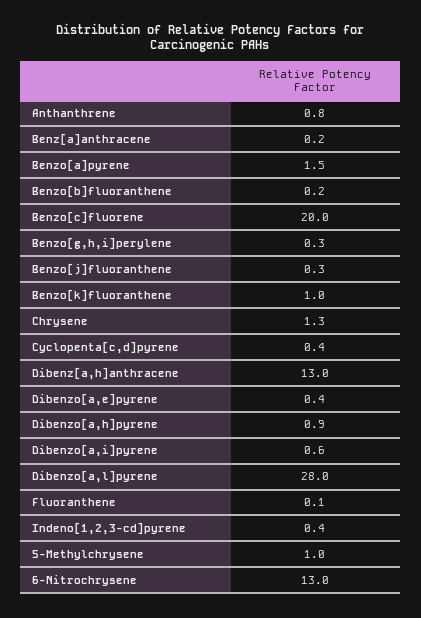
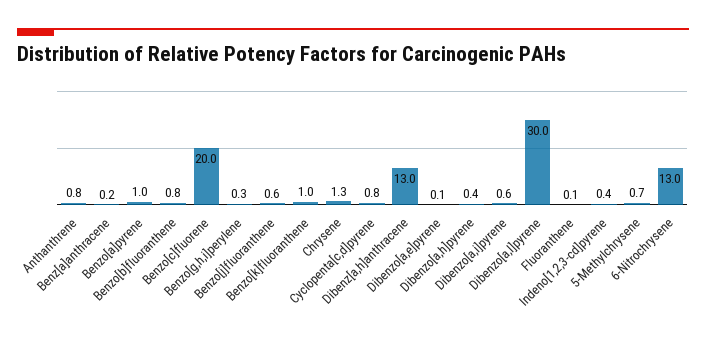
  {
    "Anthanthrene": 0.8,
    "Benz[a]anthracene": 0.2,
-   "Benzo[a]pyrene": 1.5,
+   "Benzo[a]pyrene": 1,
-   "Benzo[b]fluoranthene": 0.2,
+   "Benzo[b]fluoranthene": 0.8,
    "Benzo[c]fluorene": 20,
    "Benzo[g,h,i]perylene": 0.3,
-   "Benzo[j]fluoranthene": 0.3,
+   "Benzo[j]fluoranthene": 0.6,
    "Benzo[k]fluoranthene": 1,
    "Chrysene": 1.3,
-   "Cyclopenta[c,d]pyrene": 0.4,
+   "Cyclopenta[c,d]pyrene": 0.8,
    "Dibenz[a,h]anthracene": 13,
-   "Dibenzo[a,e]pyrene": 0.4,
+   "Dibenzo[a,e]pyrene": 0.1,
-   "Dibenzo[a,h]pyrene": 0.9,
+   "Dibenzo[a,h]pyrene": 0.4,
    "Dibenzo[a,i]pyrene": 0.6,
-   "Dibenzo[a,l]pyrene": 28,
+   "Dibenzo[a,l]pyrene": 30,
    "Fluoranthene": 0.1,
    "Indeno[1,2,3-cd]pyrene": 0.4,
-   "5-Methylchrysene": 1,
+   "5-Methylchrysene": 0.7,
    "6-Nitrochrysene": 13
  }

